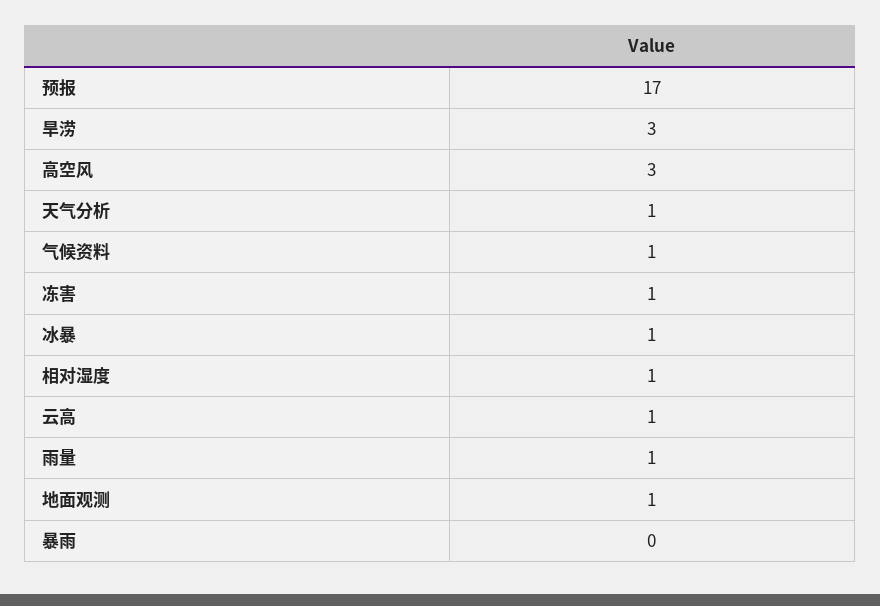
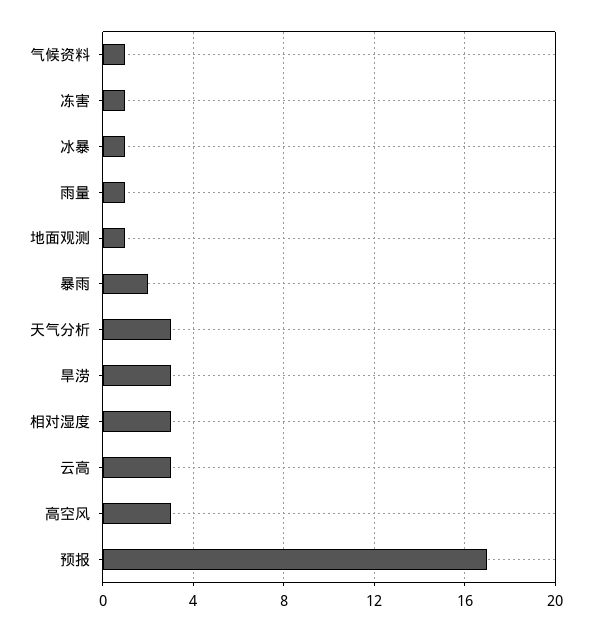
  {
    "预报": 17,
    "旱涝": 3,
    "高空风": 3,
-   "天气分析": 1,
+   "天气分析": 3,
    "气候资料": 1,
    "冻害": 1,
    "冰暴": 1,
-   "相对湿度": 1,
+   "相对湿度": 3,
-   "云高": 1,
+   "云高": 3,
    "雨量": 1,
    "地面观测": 1,
-   "暴雨": 0
+   "暴雨": 2
  }

